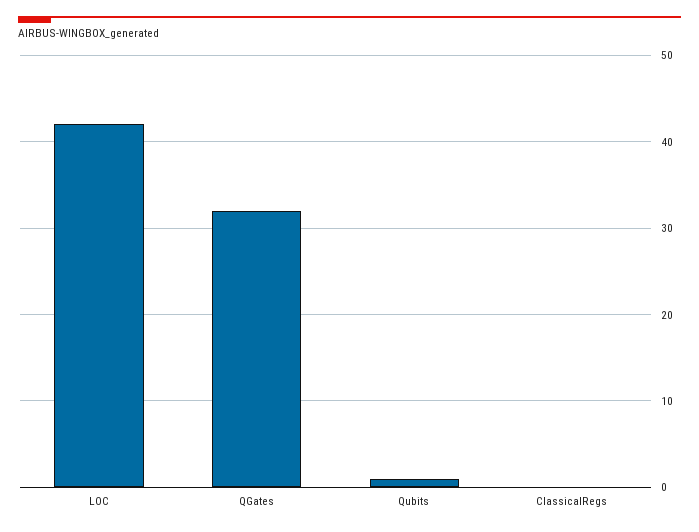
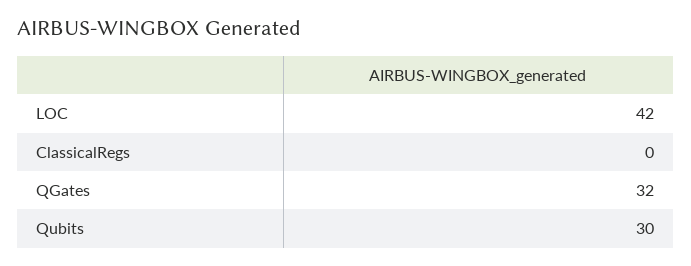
  {
    "LOC": 42,
    "QGates": 32,
-   "Qubits": 1,
+   "Qubits": 30,
    "ClassicalRegs": 0
  }

